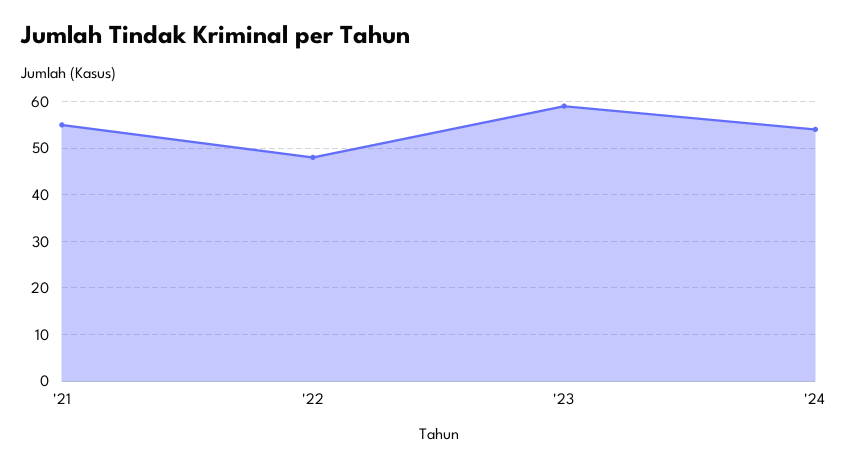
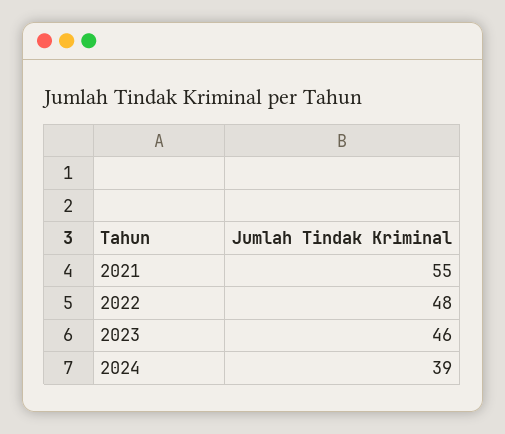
  {
    "'21": 55,
    "'22": 48,
-   "'23": 60,
+   "'23": 46,
-   "'24": 55
+   "'24": 39
  }

